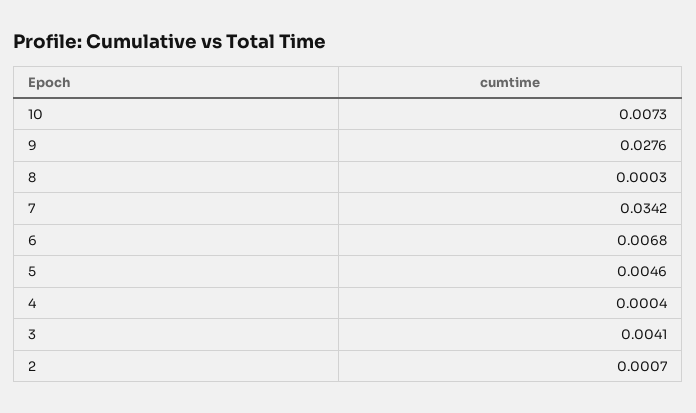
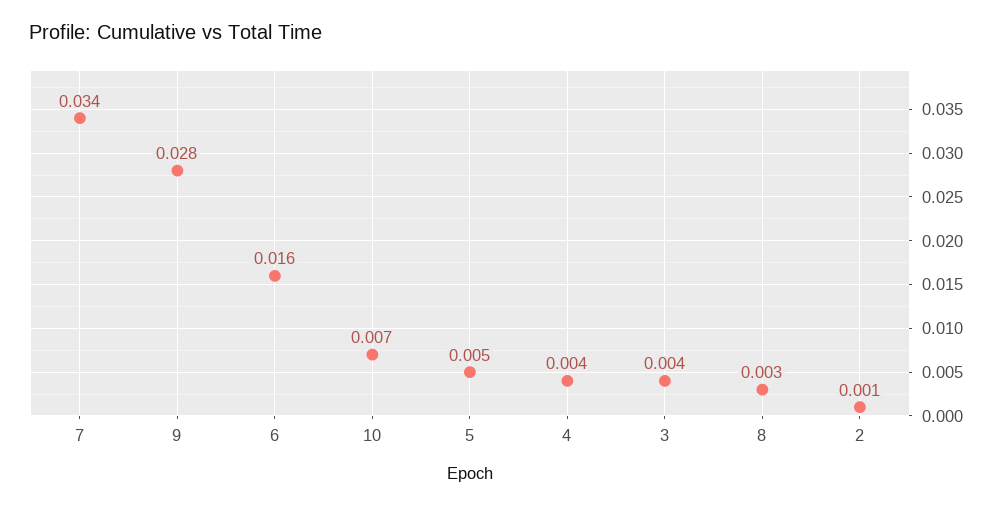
  {
    "10": 0.0073,
    "9": 0.0276,
-   "8": 0.0003,
+   "8": 0.003,
    "7": 0.0342,
-   "6": 0.0068,
+   "6": 0.016,
    "5": 0.0046,
-   "4": 0.0004,
+   "4": 0.004,
    "3": 0.0041,
    "2": 0.0007
  }

